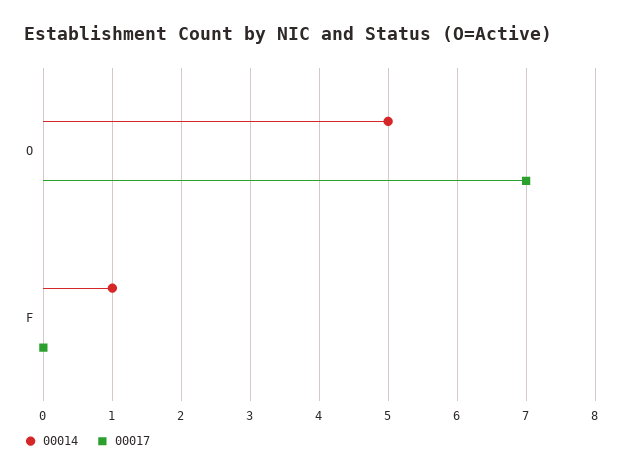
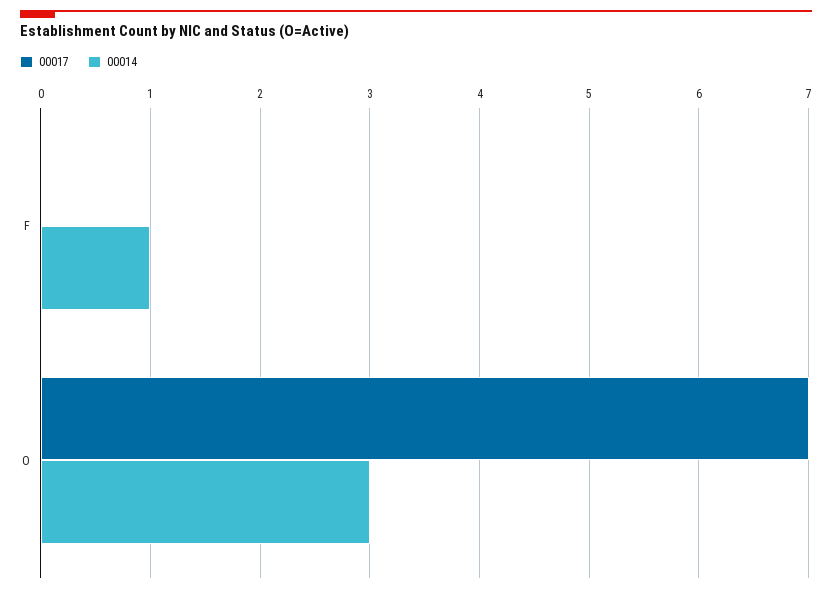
  {
    "00014": {
-     "O": 5,
+     "O": 3,
      "F": 1
    },
    "00017": {
      "O": 7,
      "F": 0
    }
  }

